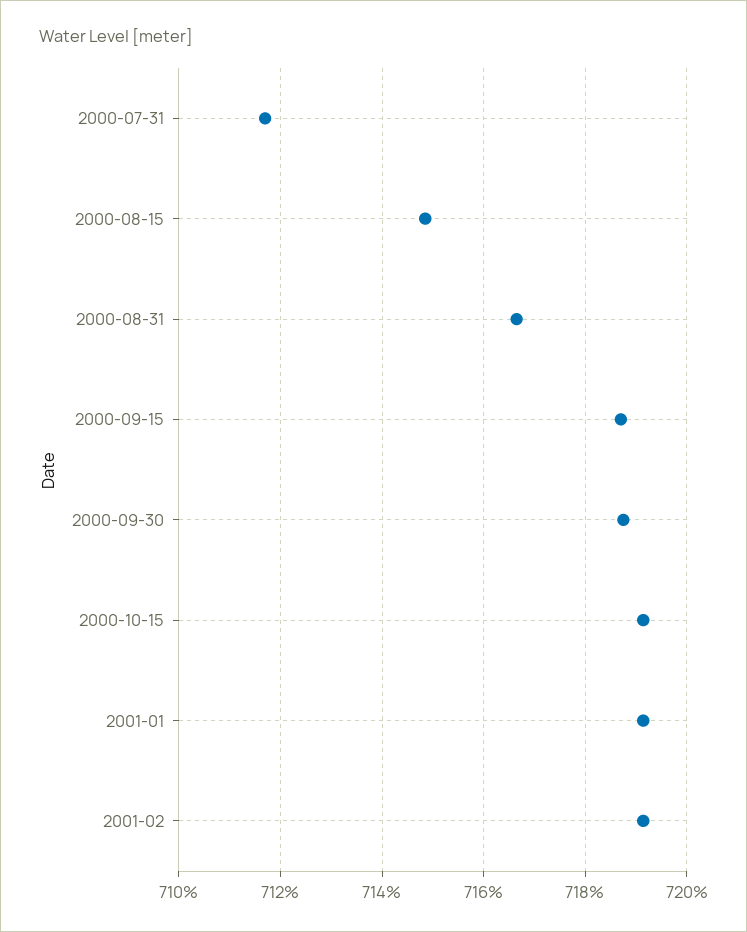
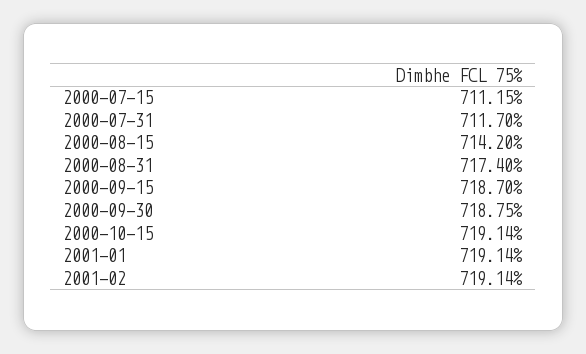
  {
    "2000-07-31": 711.7,
-   "2000-08-15": 714.8,
+   "2000-08-15": 714.2,
-   "2000-08-31": 716.6,
+   "2000-08-31": 717.4,
    "2000-09-15": 718.7,
    "2000-09-30": 718.75,
    "2000-10-15": 719.14,
    "2001-01": 719.14,
-   "2001-02": 719.14
+   "2001-02": 719.14,
+   "2000-07-15": 711.15
  }

